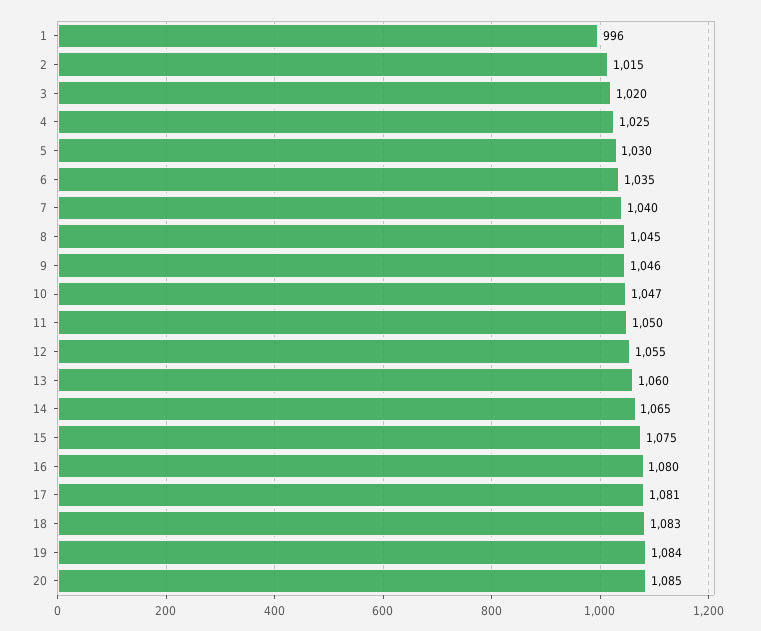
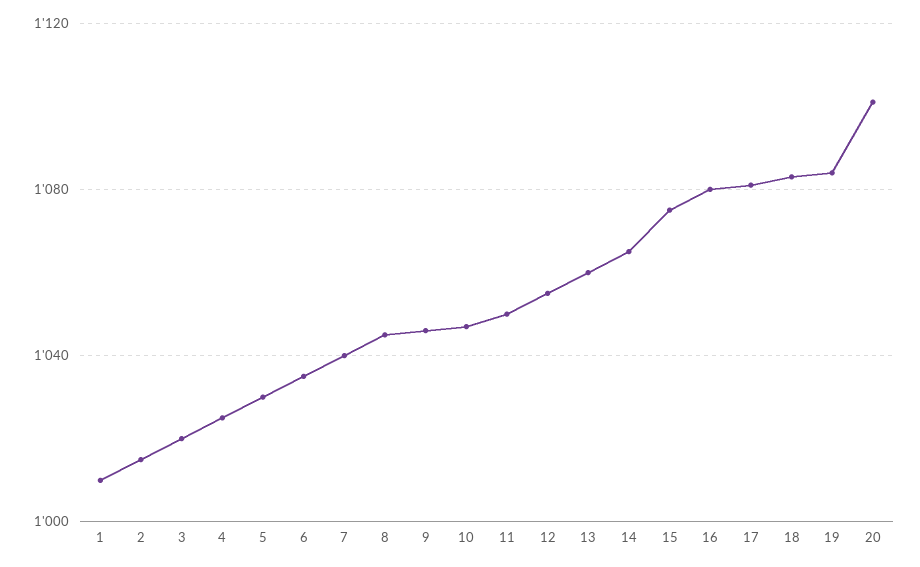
  {
-   "1": 996,
+   "1": 1010,
    "2": 1015,
    "3": 1020,
    "4": 1025,
    "5": 1030,
    "6": 1035,
    "7": 1040,
    "8": 1045,
    "9": 1046,
    "10": 1047,
    "11": 1050,
    "12": 1055,
    "13": 1060,
    "14": 1065,
    "15": 1075,
    "16": 1080,
    "17": 1081,
    "18": 1083,
    "19": 1084,
-   "20": 1085
+   "20": 1100
  }

